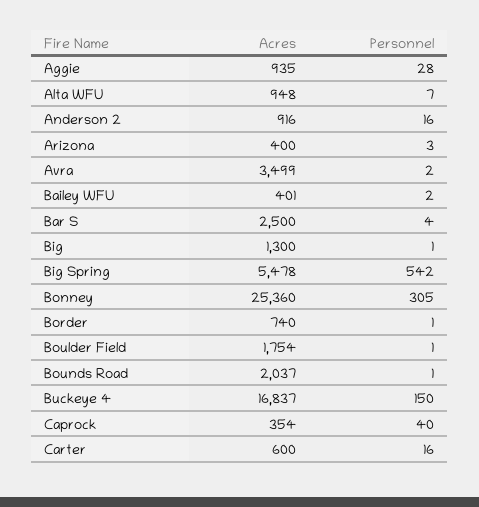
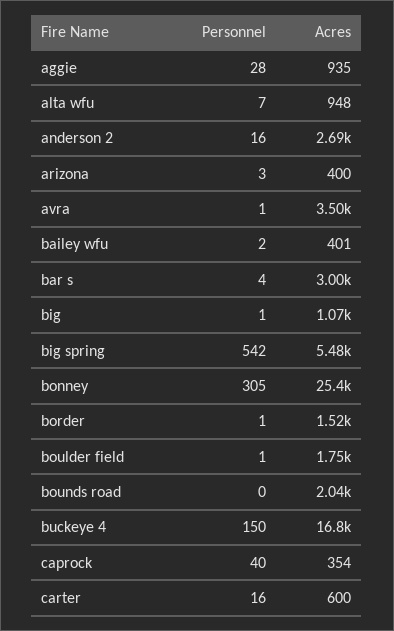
  {
    "Acres": {
      "Aggie": 935,
      "Alta WFU": 948,
-     "Anderson 2": 916,
+     "Anderson 2": 2690,
      "Arizona": 400,
      "Avra": 3499,
      "Bailey WFU": 401,
-     "Bar S": 2500,
+     "Bar S": 3000,
-     "Big": 1300,
+     "Big": 1070,
      "Big Spring": 5478,
      "Bonney": 25360,
-     "Border": 740,
+     "Border": 1520,
      "Boulder Field": 1754,
      "Bounds Road": 2037,
      "Buckeye 4": 16837,
      "Caprock": 354,
      "Carter": 600
    },
    "Personnel": {
      "Aggie": 28,
      "Alta WFU": 7,
      "Anderson 2": 16,
      "Arizona": 3,
-     "Avra": 2,
+     "Avra": 1,
      "Bailey WFU": 2,
      "Bar S": 4,
      "Big": 1,
      "Big Spring": 542,
      "Bonney": 305,
      "Border": 1,
      "Boulder Field": 1,
-     "Bounds Road": 1,
+     "Bounds Road": 0,
      "Buckeye 4": 150,
      "Caprock": 40,
      "Carter": 16
    }
  }

